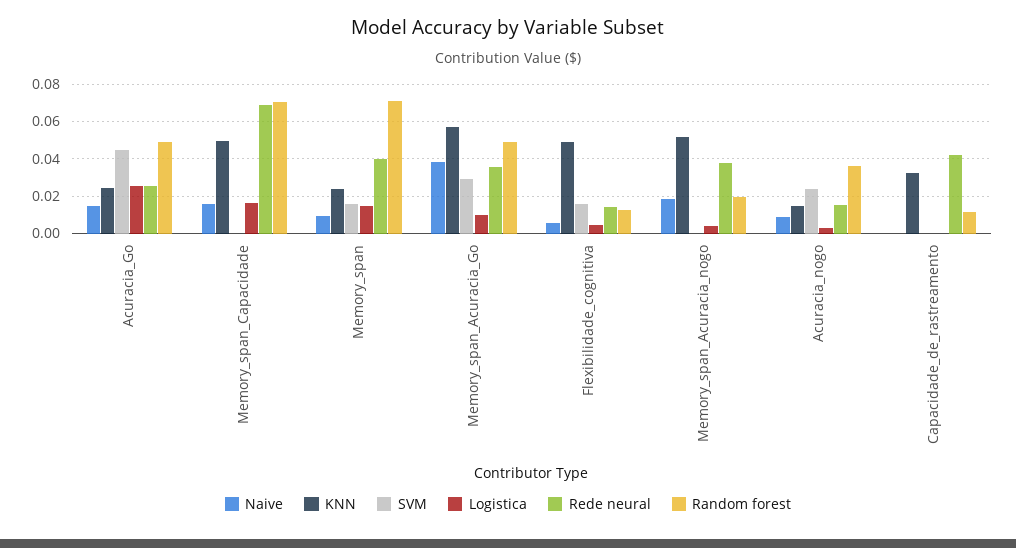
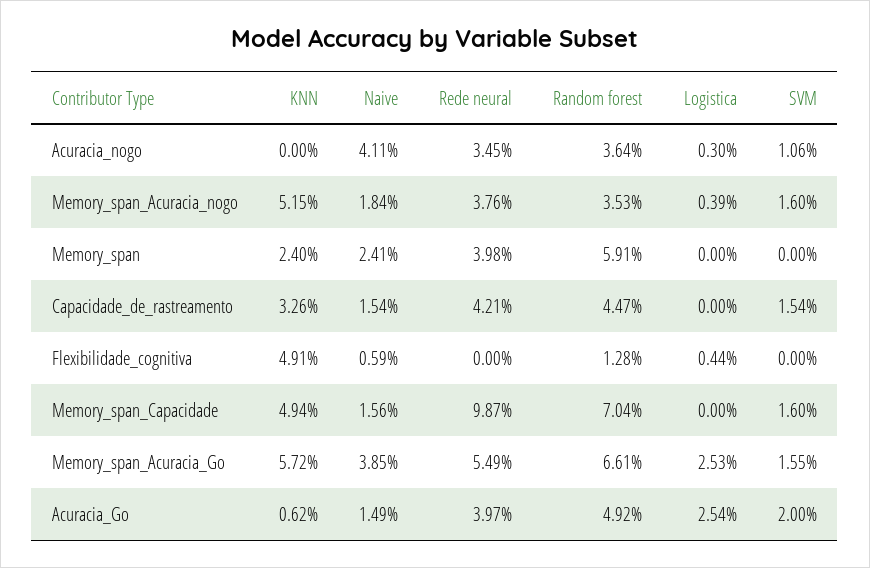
  {
    "Naive": {
      "Acuracia_Go": 0.0149,
      "Memory_span_Capacidade": 0.0156,
-     "Memory_span": 0.01,
+     "Memory_span": 0.0241,
      "Memory_span_Acuracia_Go": 0.0385,
      "Flexibilidade_cognitiva": 0.0059,
      "Memory_span_Acuracia_nogo": 0.0184,
-     "Acuracia_nogo": 0.01,
+     "Acuracia_nogo": 0.0411,
-     "Capacidade_de_rastreamento": 0
+     "Capacidade_de_rastreamento": 0.0154
    },
    "KNN": {
-     "Acuracia_Go": 0.025,
+     "Acuracia_Go": 0.0062,
      "Memory_span_Capacidade": 0.0494,
      "Memory_span": 0.024,
      "Memory_span_Acuracia_Go": 0.0572,
      "Flexibilidade_cognitiva": 0.0491,
      "Memory_span_Acuracia_nogo": 0.0515,
-     "Acuracia_nogo": 0.015,
+     "Acuracia_nogo": 0,
      "Capacidade_de_rastreamento": 0.0326
    },
    "SVM": {
-     "Acuracia_Go": 0.045,
+     "Acuracia_Go": 0.02,
-     "Memory_span_Capacidade": 0,
+     "Memory_span_Capacidade": 0.016,
-     "Memory_span": 0.015,
+     "Memory_span": 0,
-     "Memory_span_Acuracia_Go": 0.03,
+     "Memory_span_Acuracia_Go": 0.0155,
-     "Flexibilidade_cognitiva": 0.015,
+     "Flexibilidade_cognitiva": 0,
-     "Memory_span_Acuracia_nogo": 0,
+     "Memory_span_Acuracia_nogo": 0.016,
-     "Acuracia_nogo": 0.025,
+     "Acuracia_nogo": 0.0106,
-     "Capacidade_de_rastreamento": 0
+     "Capacidade_de_rastreamento": 0.0154
    },
    "Logistica": {
      "Acuracia_Go": 0.0254,
-     "Memory_span_Capacidade": 0.015,
+     "Memory_span_Capacidade": 0,
-     "Memory_span": 0.015,
+     "Memory_span": 0,
-     "Memory_span_Acuracia_Go": 0.01,
+     "Memory_span_Acuracia_Go": 0.0253,
      "Flexibilidade_cognitiva": 0.0044,
      "Memory_span_Acuracia_nogo": 0.0039,
      "Acuracia_nogo": 0.003,
      "Capacidade_de_rastreamento": 0
    },
    "Rede neural": {
-     "Acuracia_Go": 0.025,
+     "Acuracia_Go": 0.0397,
-     "Memory_span_Capacidade": 0.07,
+     "Memory_span_Capacidade": 0.0987,
      "Memory_span": 0.0398,
-     "Memory_span_Acuracia_Go": 0.035,
+     "Memory_span_Acuracia_Go": 0.0549,
-     "Flexibilidade_cognitiva": 0.015,
+     "Flexibilidade_cognitiva": 0,
      "Memory_span_Acuracia_nogo": 0.0376,
-     "Acuracia_nogo": 0.015,
+     "Acuracia_nogo": 0.0345,
      "Capacidade_de_rastreamento": 0.0421
    },
    "Random forest": {
      "Acuracia_Go": 0.0492,
      "Memory_span_Capacidade": 0.0704,
-     "Memory_span": 0.07,
+     "Memory_span": 0.0591,
-     "Memory_span_Acuracia_Go": 0.05,
+     "Memory_span_Acuracia_Go": 0.0661,
      "Flexibilidade_cognitiva": 0.0128,
-     "Memory_span_Acuracia_nogo": 0.02,
+     "Memory_span_Acuracia_nogo": 0.0353,
      "Acuracia_nogo": 0.0364,
-     "Capacidade_de_rastreamento": 0.01
+     "Capacidade_de_rastreamento": 0.0447
    }
  }

